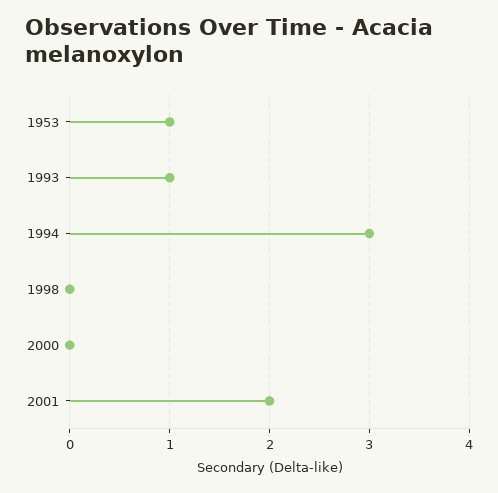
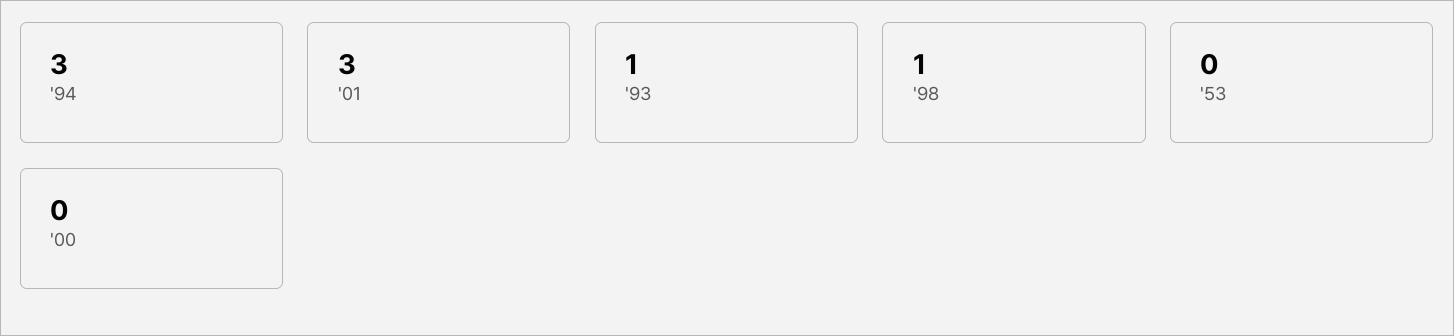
  {
-   "1953": 1,
+   "1953": 0,
    "1993": 1,
    "1994": 3,
-   "1998": 0,
+   "1998": 1,
    "2000": 0,
-   "2001": 2
+   "2001": 3
  }

